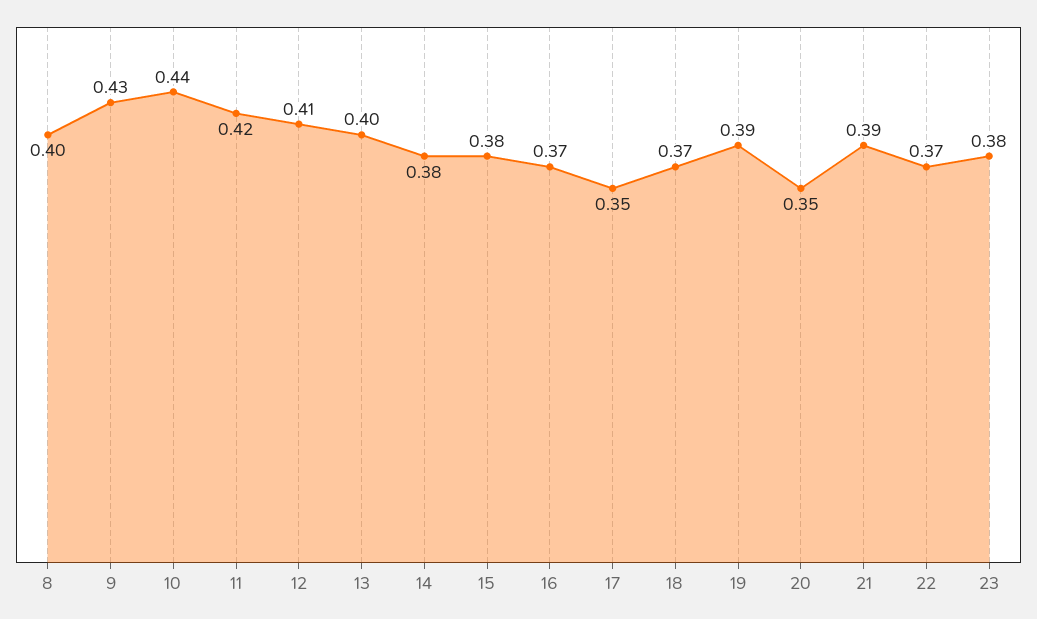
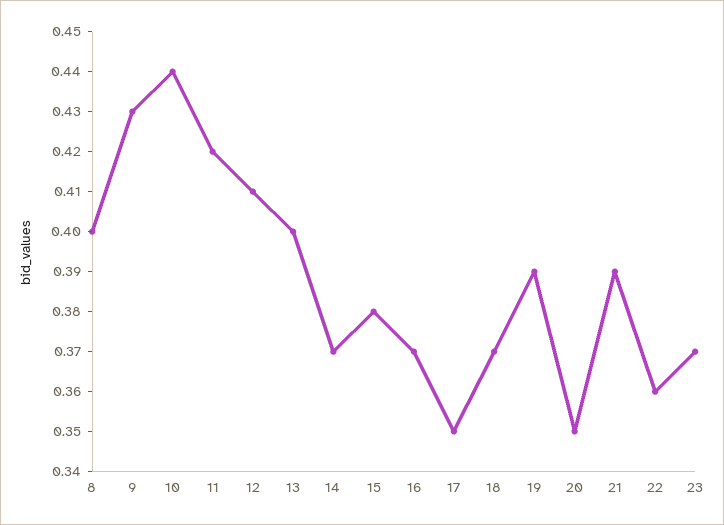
  {
    "8": 0.4,
    "9": 0.43,
    "10": 0.44,
    "11": 0.42,
    "12": 0.41,
    "13": 0.4,
-   "14": 0.38,
+   "14": 0.37,
    "15": 0.38,
    "16": 0.37,
    "17": 0.35,
    "18": 0.37,
    "19": 0.39,
    "20": 0.35,
    "21": 0.39,
-   "22": 0.37,
+   "22": 0.36,
-   "23": 0.38
+   "23": 0.37
  }

